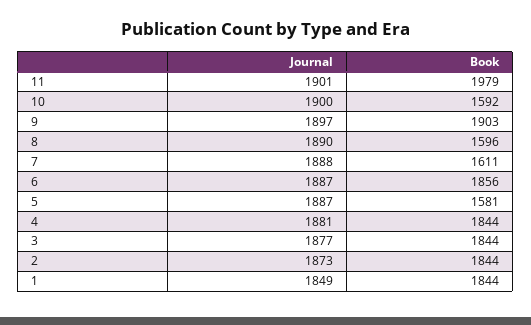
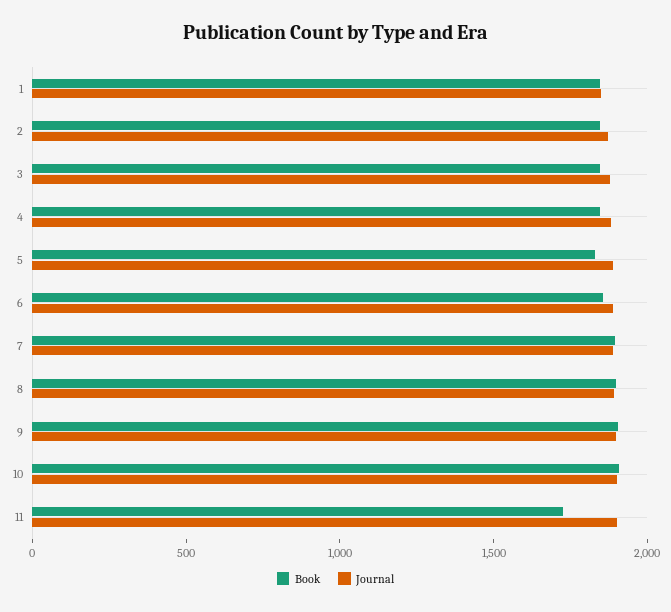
  {
    "Journal": {
      "11": 1901,
      "10": 1900,
      "9": 1897,
      "8": 1890,
      "7": 1888,
      "6": 1887,
      "5": 1887,
      "4": 1881,
      "3": 1877,
      "2": 1873,
      "1": 1849
    },
    "Book": {
-     "11": 1979,
+     "11": 1700,
-     "10": 1592,
+     "10": 1900,
      "9": 1903,
-     "8": 1596,
+     "8": 1900,
-     "7": 1611,
+     "7": 1900,
      "6": 1856,
-     "5": 1581,
+     "5": 1800,
      "4": 1844,
      "3": 1844,
      "2": 1844,
      "1": 1844
    }
  }

